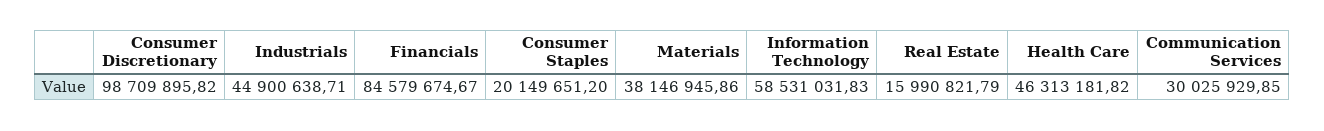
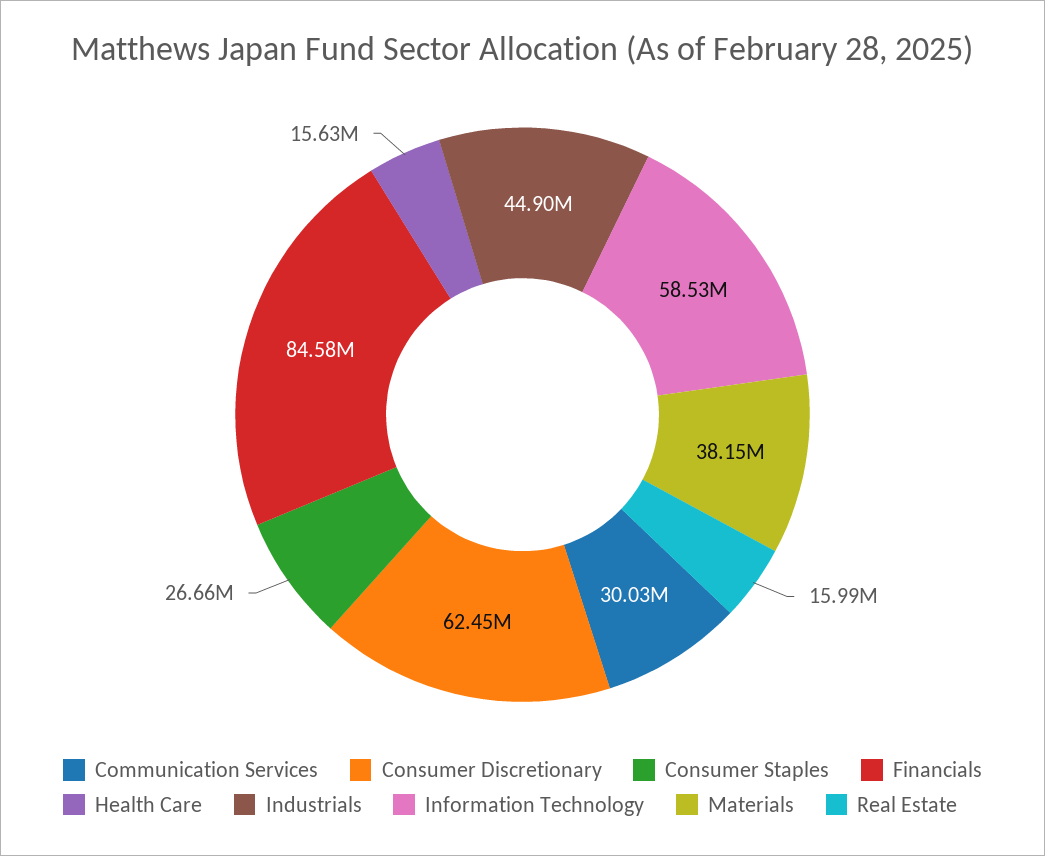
  {
-   "Consumer Discretionary": 98709895.82,
+   "Consumer Discretionary": 62450000,
    "Industrials": 44900638.71,
    "Financials": 84579674.67,
-   "Consumer Staples": 20149651.2,
+   "Consumer Staples": 26660000,
    "Materials": 38146945.86,
    "Information Technology": 58531031.83,
    "Real Estate": 15990821.79,
-   "Health Care": 46313181.82,
+   "Health Care": 15630000,
    "Communication Services": 30025929.85
  }

